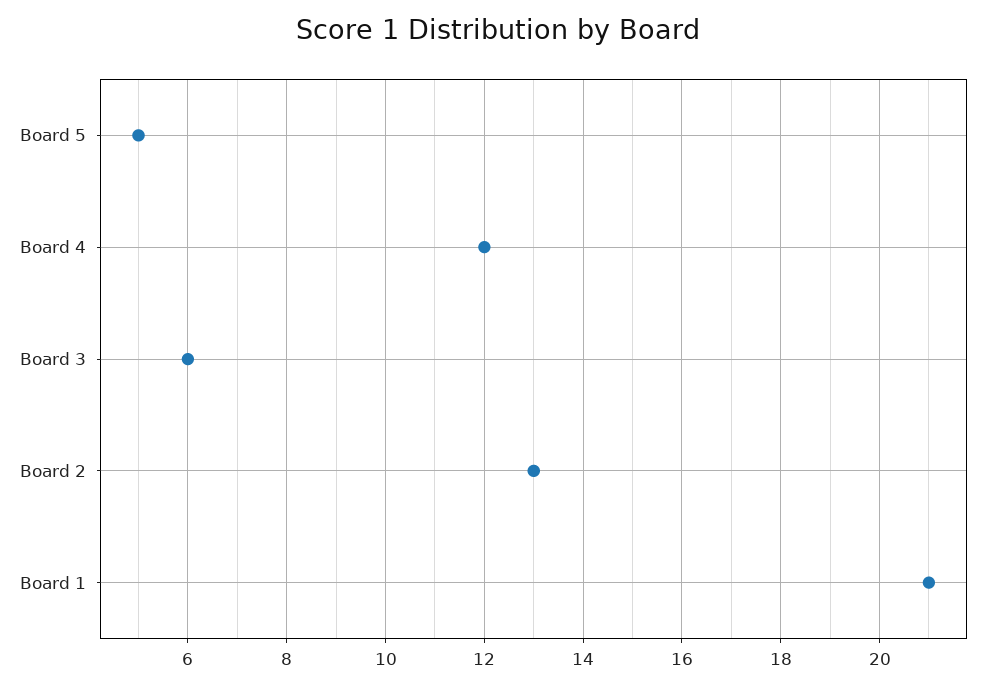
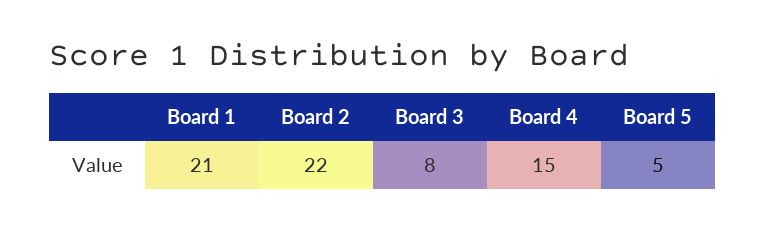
  {
    "Board 5": 5,
-   "Board 4": 12,
+   "Board 4": 15,
-   "Board 3": 6,
+   "Board 3": 8,
-   "Board 2": 13,
+   "Board 2": 22,
    "Board 1": 21
  }

